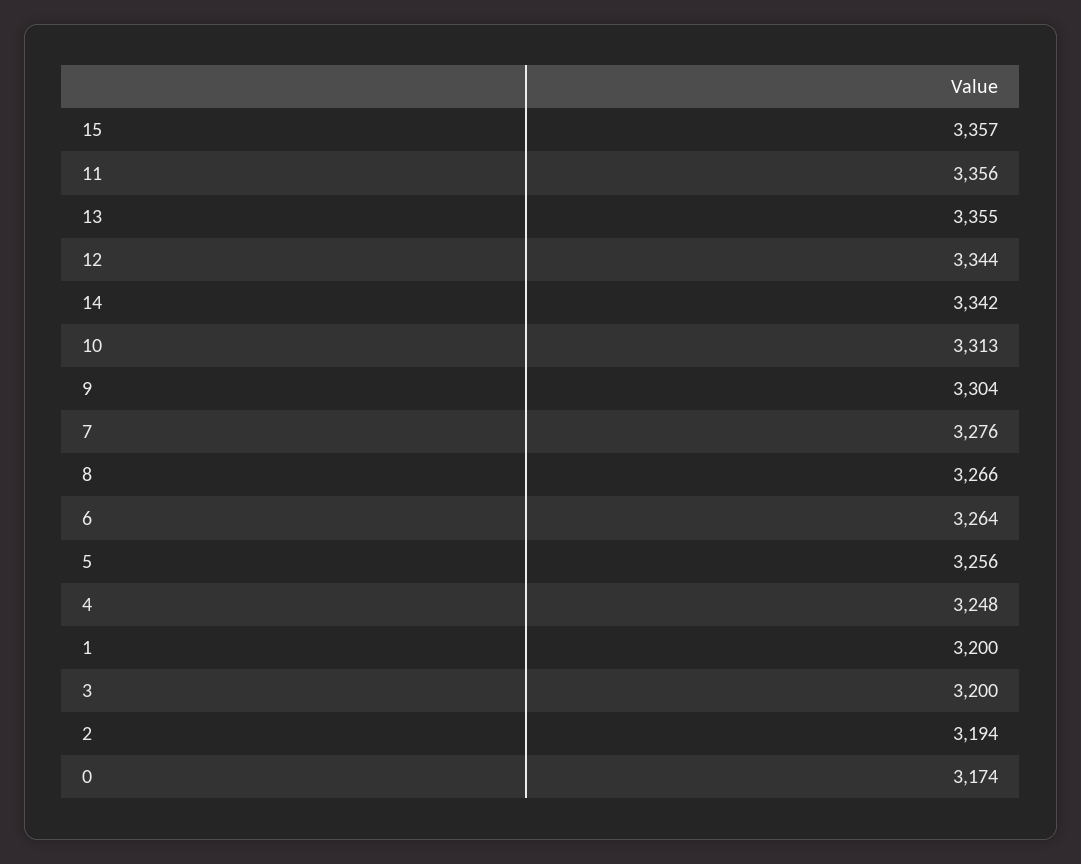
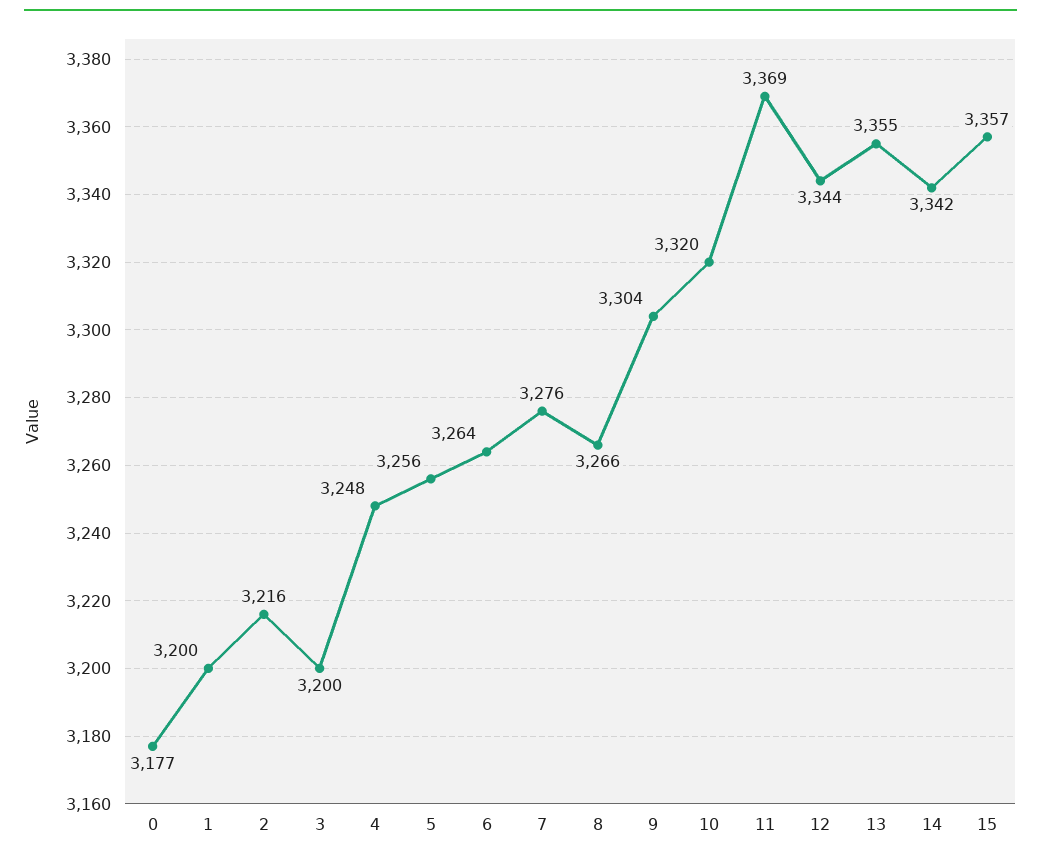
  {
    "15": 3357,
-   "11": 3356,
+   "11": 3369,
    "13": 3355,
    "12": 3344,
    "14": 3342,
-   "10": 3313,
+   "10": 3320,
    "9": 3304,
    "7": 3276,
    "8": 3266,
    "6": 3264,
    "5": 3256,
    "4": 3248,
    "1": 3200,
    "3": 3200,
-   "2": 3194,
+   "2": 3216,
-   "0": 3174
+   "0": 3177
  }

